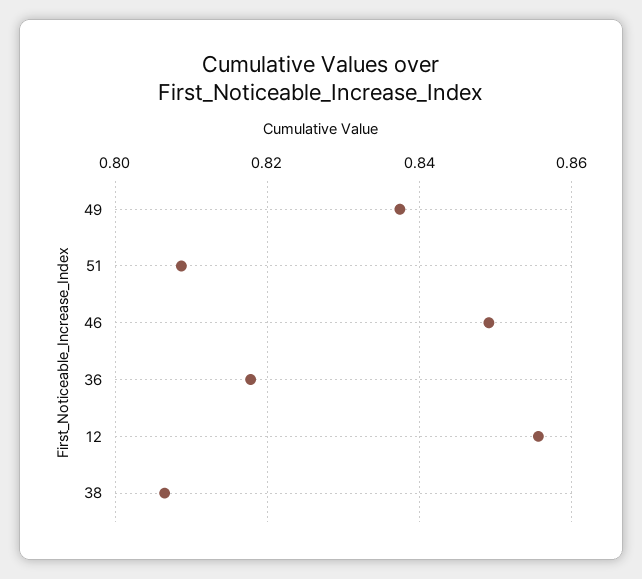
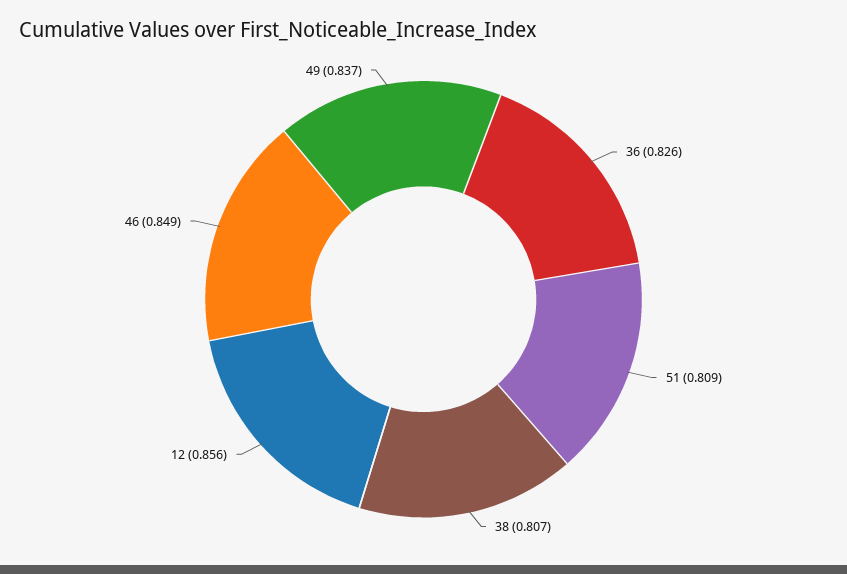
  {
    "49": 0.837,
    "51": 0.809,
    "46": 0.849,
-   "36": 0.818,
+   "36": 0.826,
    "12": 0.856,
    "38": 0.807
  }

